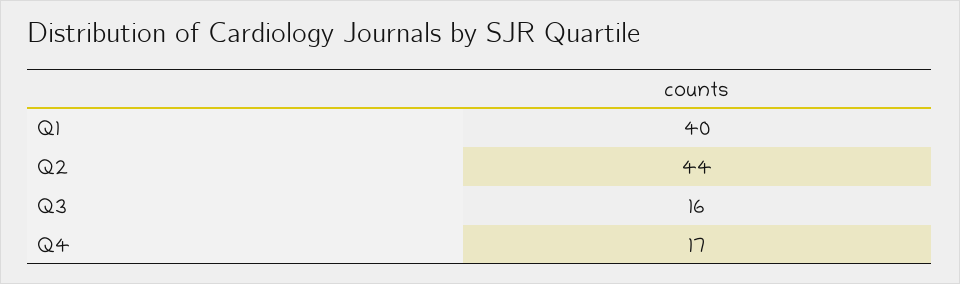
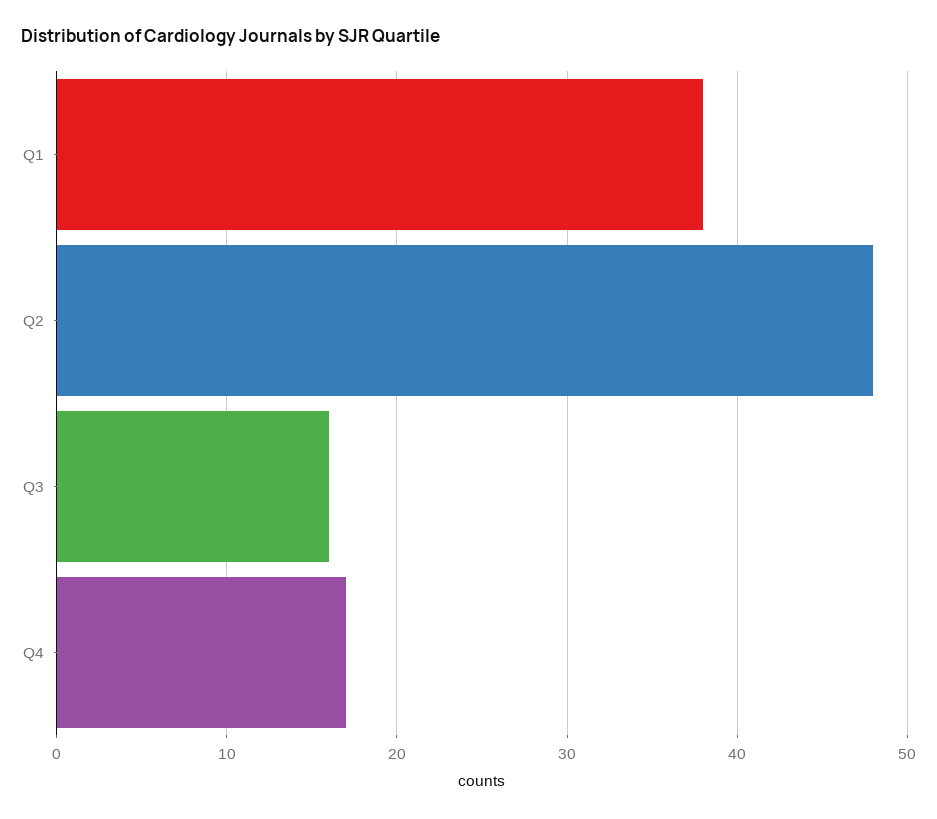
  {
-   "Q1": 40,
+   "Q1": 38,
-   "Q2": 44,
+   "Q2": 48,
    "Q3": 16,
    "Q4": 17
  }

